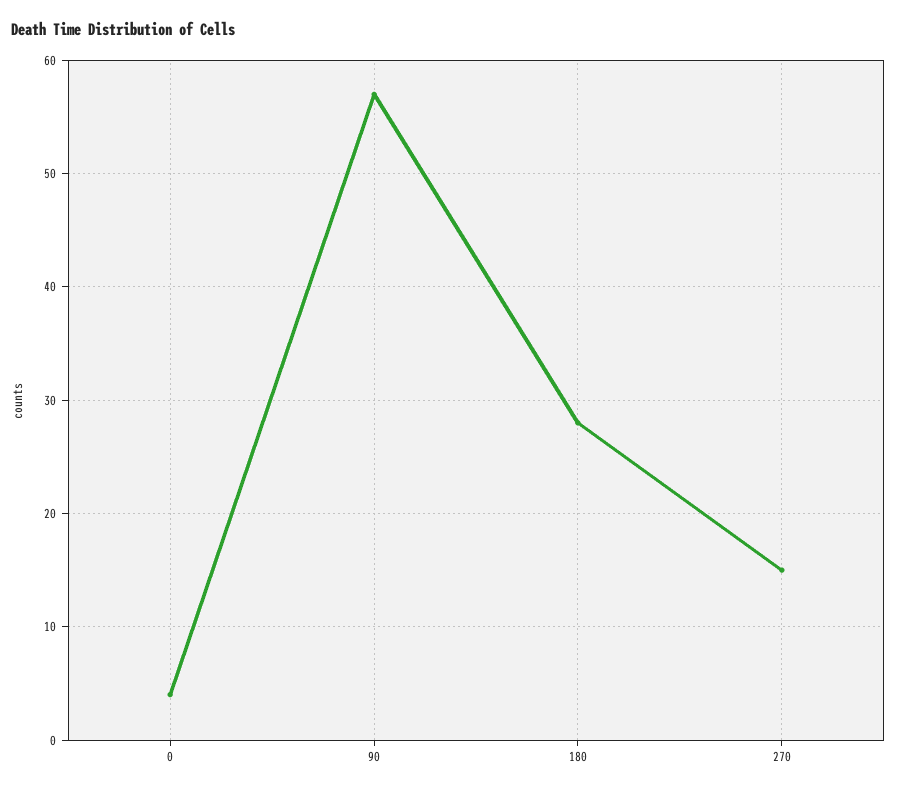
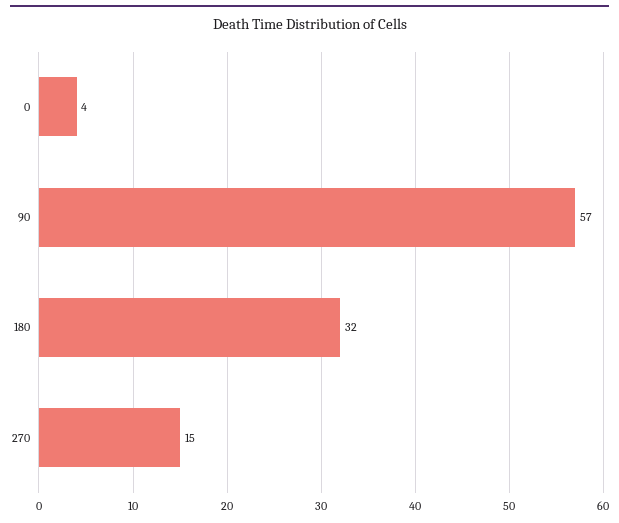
  {
    "0": 4,
    "90": 57,
-   "180": 28,
+   "180": 32,
    "270": 15
  }

